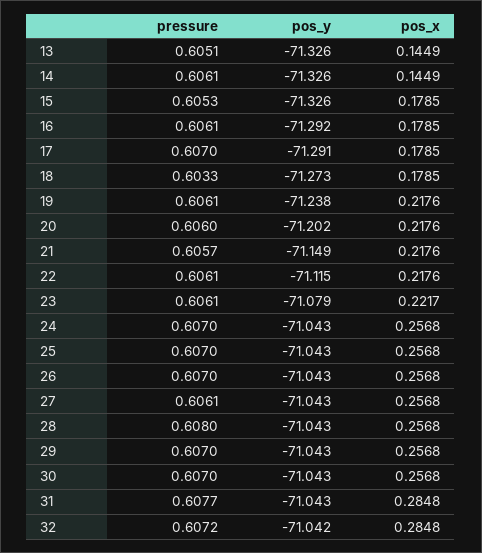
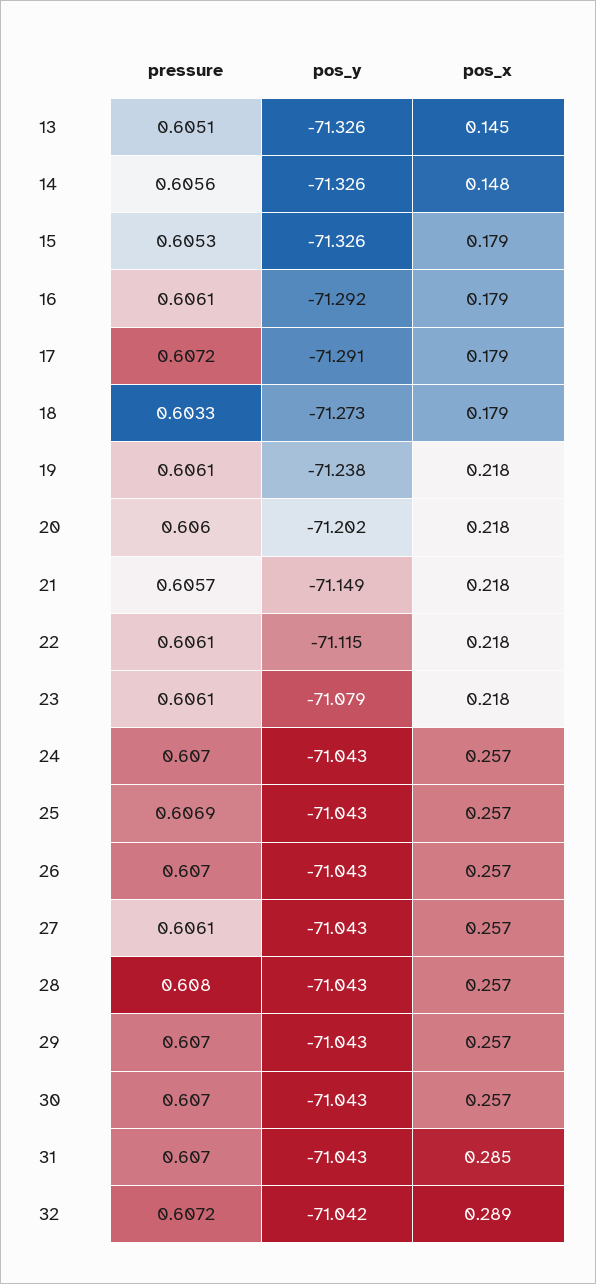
  {
    "pressure": {
      "13": 0.6051,
-     "14": 0.6061,
+     "14": 0.6056,
      "15": 0.6053,
      "16": 0.6061,
-     "17": 0.607,
+     "17": 0.6072,
      "18": 0.6033,
      "19": 0.6061,
      "20": 0.606,
      "21": 0.6057,
      "22": 0.6061,
      "23": 0.6061,
      "24": 0.607,
-     "25": 0.607,
+     "25": 0.6069,
      "26": 0.607,
      "27": 0.6061,
      "28": 0.608,
      "29": 0.607,
      "30": 0.607,
-     "31": 0.6077,
+     "31": 0.607,
      "32": 0.6072
    },
    "pos_y": {
      "13": -71.326,
      "14": -71.326,
      "15": -71.326,
      "16": -71.292,
      "17": -71.291,
      "18": -71.273,
      "19": -71.238,
      "20": -71.202,
      "21": -71.149,
      "22": -71.115,
      "23": -71.079,
      "24": -71.043,
      "25": -71.043,
      "26": -71.043,
      "27": -71.043,
      "28": -71.043,
      "29": -71.043,
      "30": -71.043,
      "31": -71.043,
      "32": -71.042
    },
    "pos_x": {
      "13": 0.1449,
-     "14": 0.1449,
+     "14": 0.148,
      "15": 0.1785,
      "16": 0.1785,
      "17": 0.1785,
      "18": 0.1785,
      "19": 0.2176,
      "20": 0.2176,
      "21": 0.2176,
      "22": 0.2176,
-     "23": 0.2217,
+     "23": 0.218,
      "24": 0.2568,
      "25": 0.2568,
      "26": 0.2568,
      "27": 0.2568,
      "28": 0.2568,
      "29": 0.2568,
      "30": 0.2568,
      "31": 0.2848,
-     "32": 0.2848
+     "32": 0.289
    }
  }

